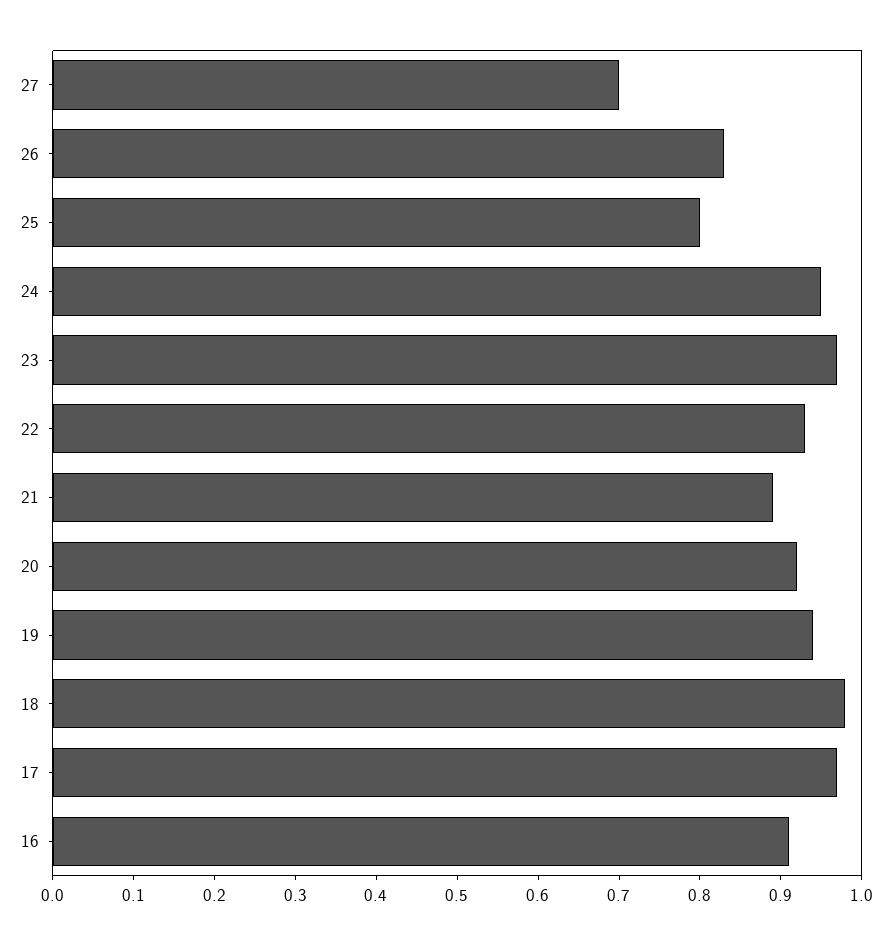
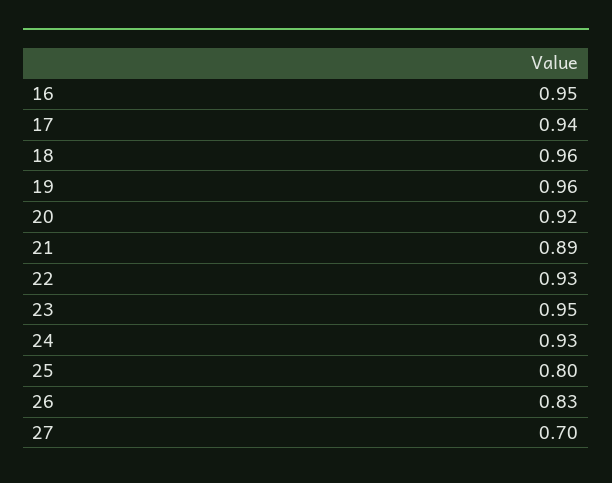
  {
    "27": 0.7,
    "26": 0.83,
    "25": 0.8,
-   "24": 0.95,
+   "24": 0.93,
-   "23": 0.97,
+   "23": 0.95,
    "22": 0.93,
    "21": 0.89,
    "20": 0.92,
-   "19": 0.94,
+   "19": 0.96,
-   "18": 0.98,
+   "18": 0.96,
-   "17": 0.97,
+   "17": 0.94,
-   "16": 0.91
+   "16": 0.95
  }

